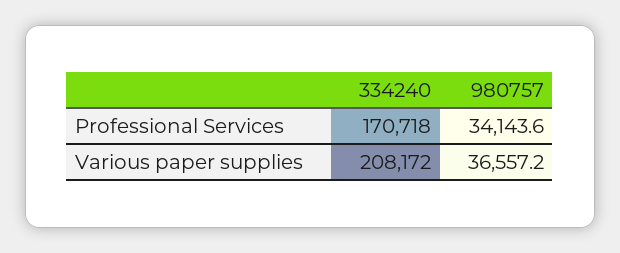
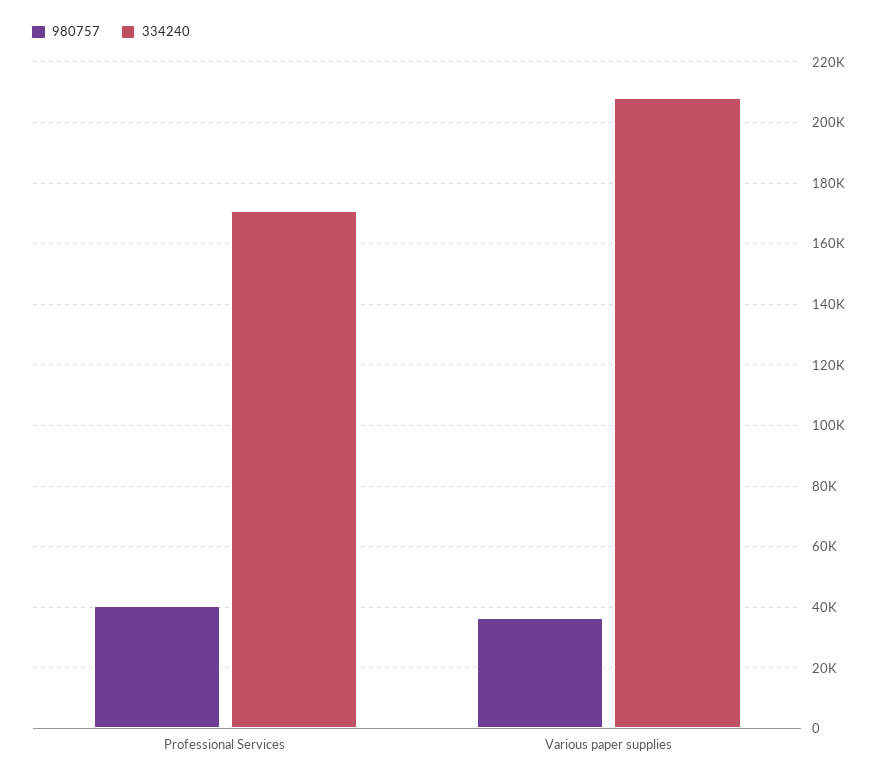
  {
    "334240": {
      "Professional Services": 170718,
      "Various paper supplies": 208172
    },
    "980757": {
-     "Professional Services": 34143.6,
+     "Professional Services": 40000,
      "Various paper supplies": 36557.2
    }
  }

